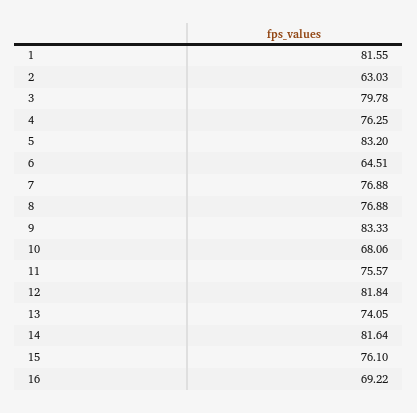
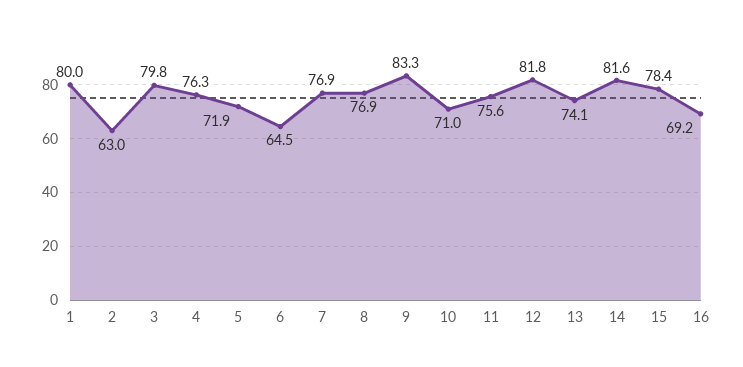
  {
-   "1": 81.55,
+   "1": 80,
    "2": 63.03,
    "3": 79.78,
    "4": 76.25,
-   "5": 83.2,
+   "5": 71.9,
    "6": 64.51,
    "7": 76.88,
    "8": 76.88,
    "9": 83.33,
-   "10": 68.06,
+   "10": 71,
    "11": 75.57,
    "12": 81.84,
    "13": 74.05,
    "14": 81.64,
-   "15": 76.1,
+   "15": 78.4,
    "16": 69.22
  }

